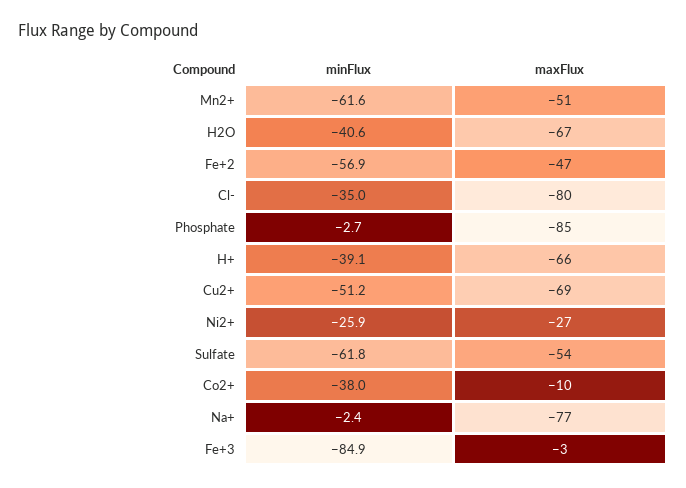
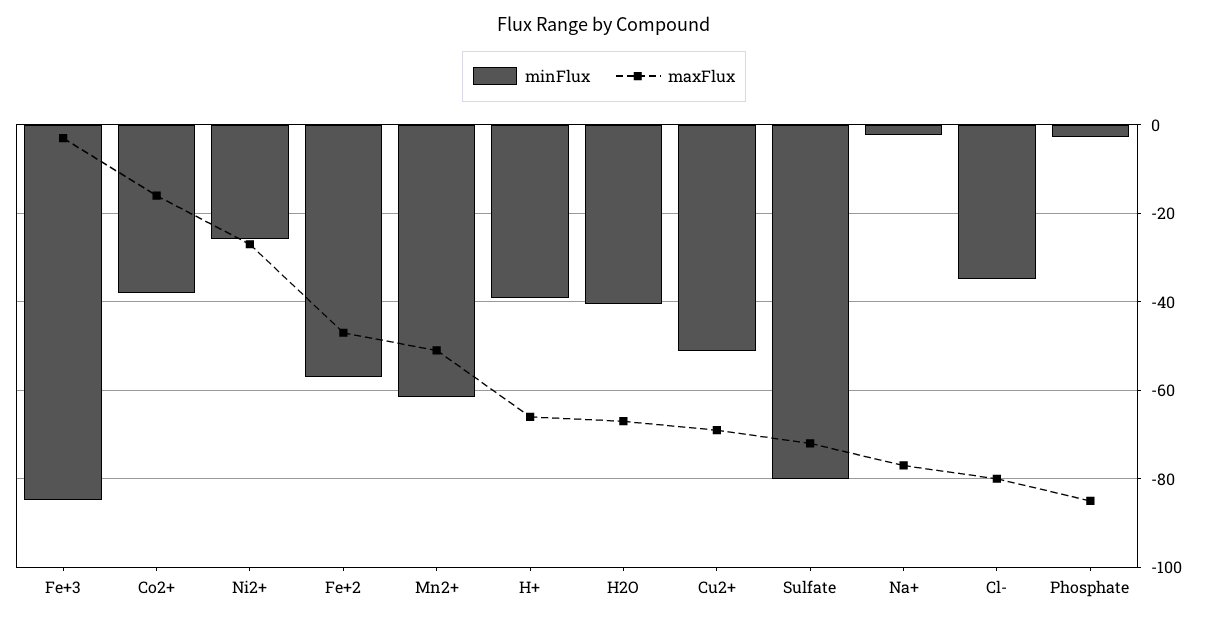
  {
    "minFlux": {
      "Mn2+": -61.6,
      "H2O": -40.6,
      "Fe+2": -56.9,
      "Cl-": -35,
      "Phosphate": -2.7,
      "H+": -39.1,
      "Cu2+": -51.2,
      "Ni2+": -25.9,
-     "Sulfate": -61.8,
+     "Sulfate": -80,
      "Co2+": -38,
      "Na+": -2.4,
      "Fe+3": -84.9
    },
    "maxFlux": {
      "Mn2+": -51,
      "H2O": -67,
      "Fe+2": -47,
      "Cl-": -80,
      "Phosphate": -85,
      "H+": -66,
      "Cu2+": -69,
      "Ni2+": -27,
-     "Sulfate": -54,
+     "Sulfate": -72,
-     "Co2+": -10,
+     "Co2+": -16,
      "Na+": -77,
      "Fe+3": -3
    }
  }

